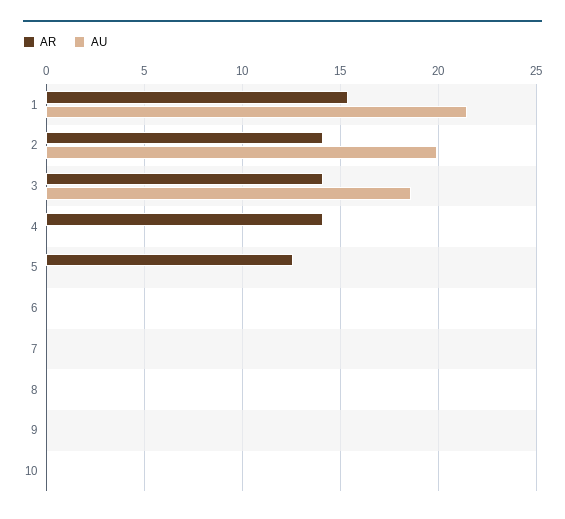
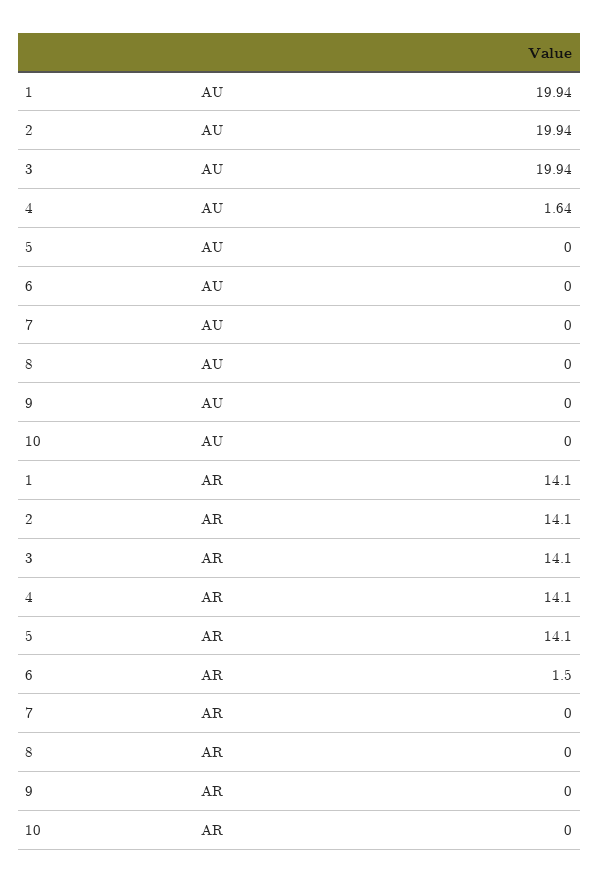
  {
    "AR": {
-     "1": 15.5,
+     "1": 14.1,
      "2": 14.1,
      "3": 14.1,
      "4": 14.1,
-     "5": 12.5,
+     "5": 14.1,
-     "6": 0,
+     "6": 1.5,
      "7": 0,
      "8": 0,
      "9": 0,
      "10": 0
    },
    "AU": {
-     "1": 21.5,
+     "1": 19.94,
      "2": 19.94,
-     "3": 18.5,
+     "3": 19.94,
-     "4": 0,
+     "4": 1.64,
      "5": 0,
      "6": 0,
      "7": 0,
      "8": 0,
      "9": 0,
      "10": 0
    }
  }

